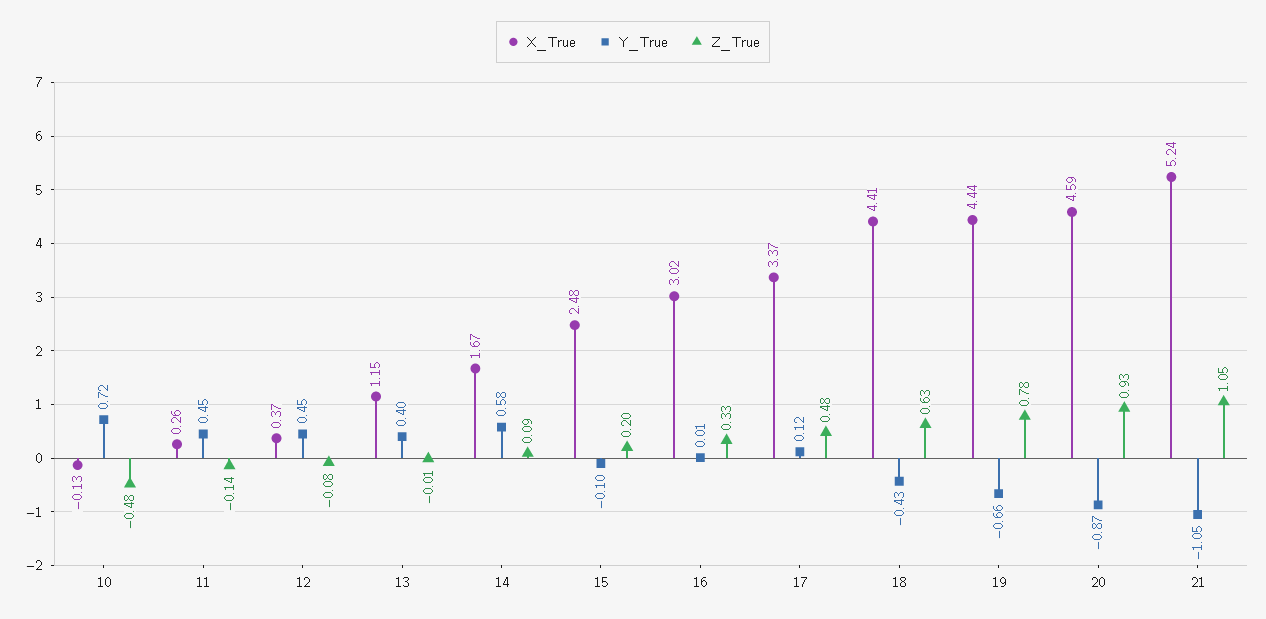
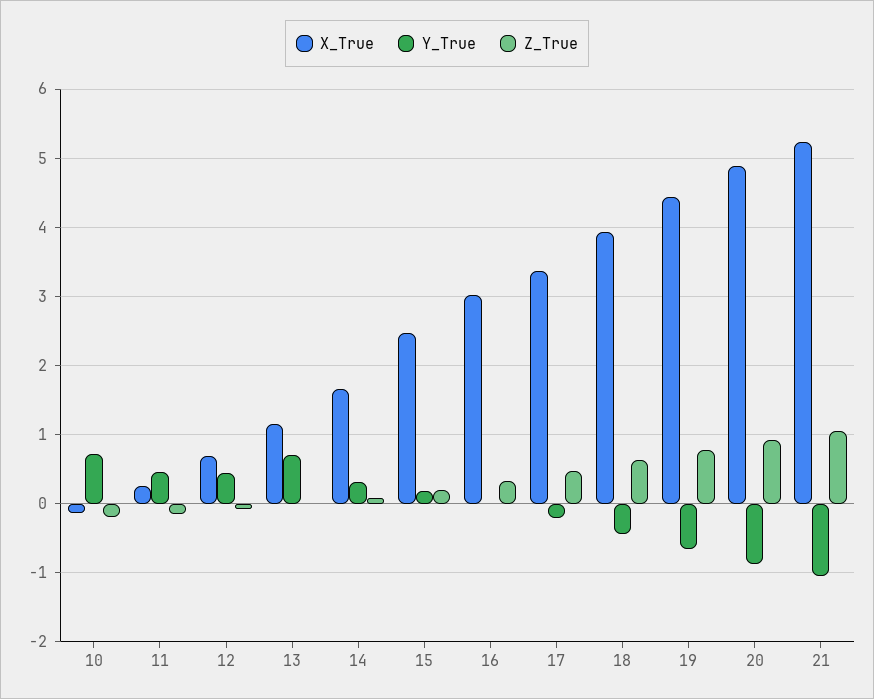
  {
    "X_True": {
      "10": -0.13,
      "11": 0.26,
-     "12": 0.37,
+     "12": 0.7,
      "13": 1.15,
      "14": 1.67,
      "15": 2.48,
      "16": 3.02,
      "17": 3.37,
-     "18": 4.41,
+     "18": 3.9,
      "19": 4.44,
-     "20": 4.59,
+     "20": 4.9,
      "21": 5.24
    },
    "Y_True": {
      "10": 0.72,
      "11": 0.45,
      "12": 0.45,
-     "13": 0.4,
+     "13": 0.7,
-     "14": 0.58,
+     "14": 0.3,
-     "15": -0.1,
+     "15": 0.2,
      "16": 0.01,
-     "17": 0.12,
+     "17": -0.2,
      "18": -0.43,
      "19": -0.66,
      "20": -0.87,
      "21": -1.05
    },
    "Z_True": {
-     "10": -0.48,
+     "10": -0.2,
      "11": -0.14,
      "12": -0.08,
      "13": -0.01,
      "14": 0.09,
      "15": 0.2,
      "16": 0.33,
      "17": 0.48,
      "18": 0.63,
      "19": 0.78,
      "20": 0.93,
      "21": 1.05
    }
  }

